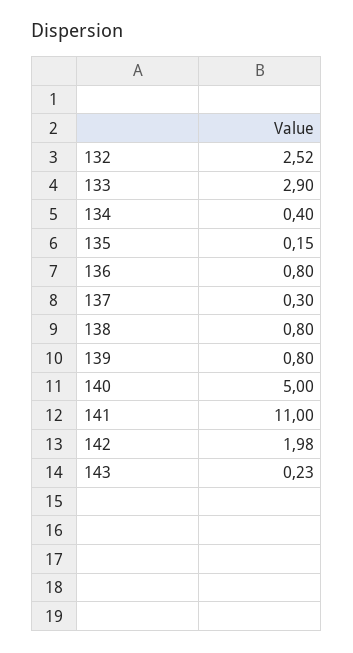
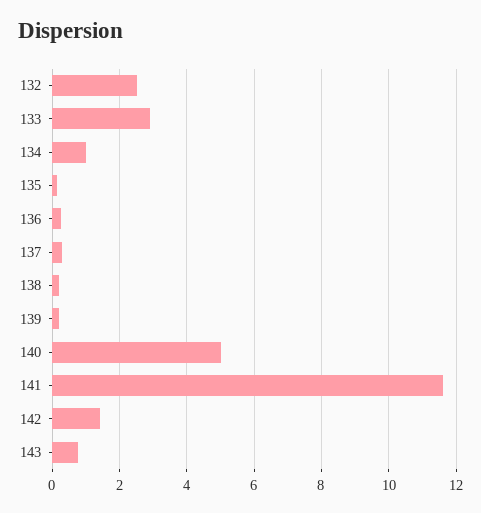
  {
    "132": 2.52,
    "133": 2.9,
-   "134": 0.4,
+   "134": 1,
    "135": 0.15,
-   "136": 0.8,
+   "136": 0.2,
    "137": 0.3,
-   "138": 0.8,
+   "138": 0.2,
-   "139": 0.8,
+   "139": 0.2,
    "140": 5,
-   "141": 11,
+   "141": 11.6,
-   "142": 1.98,
+   "142": 1.4,
-   "143": 0.23
+   "143": 0.8
  }

